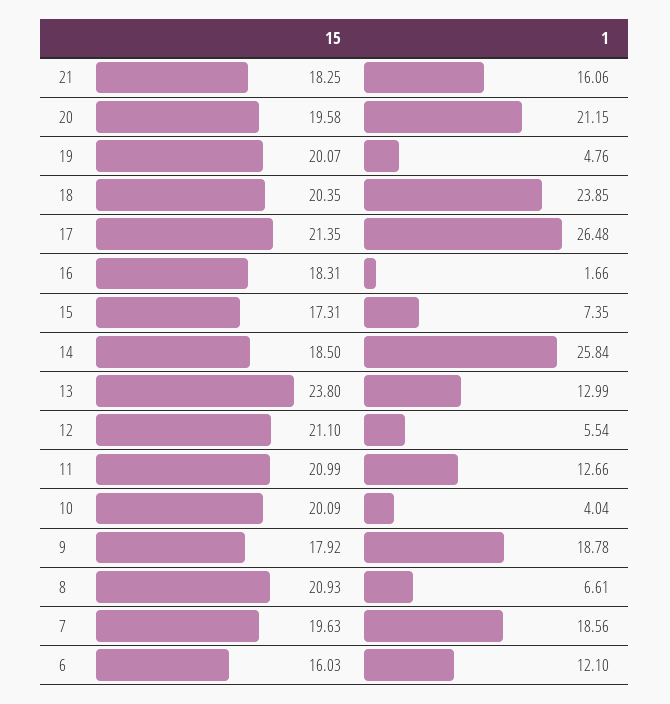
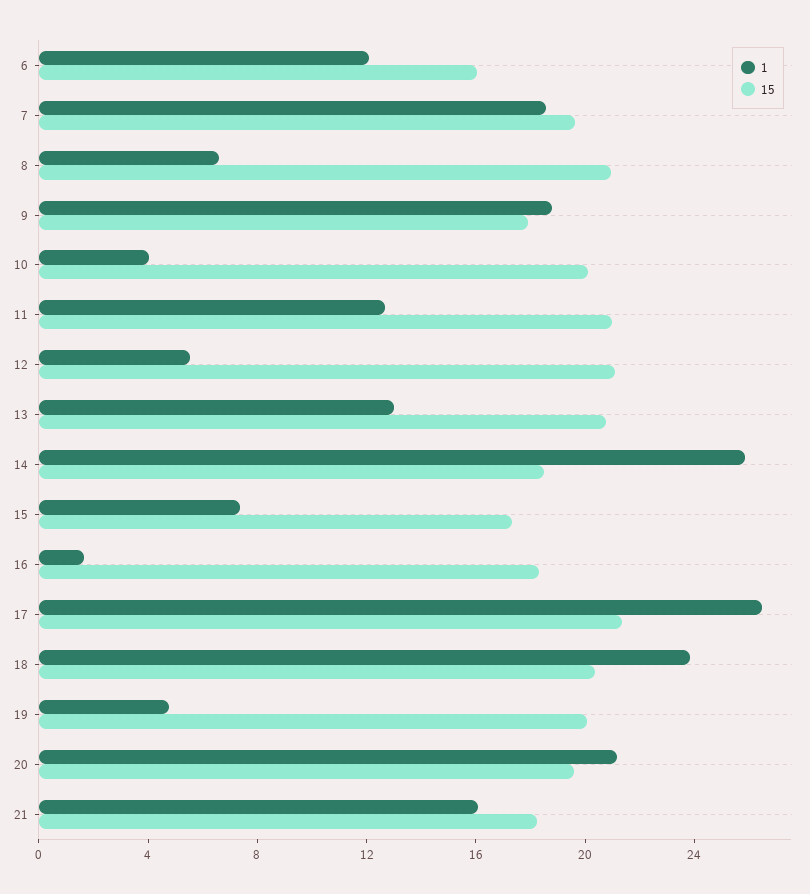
  {
    "15": {
      "21": 18.25,
      "20": 19.58,
      "19": 20.07,
      "18": 20.35,
      "17": 21.35,
      "16": 18.31,
      "15": 17.31,
      "14": 18.5,
-     "13": 23.8,
+     "13": 21,
      "12": 21.1,
      "11": 20.99,
      "10": 20.09,
      "9": 17.92,
      "8": 20.93,
      "7": 19.63,
      "6": 16.03
    },
    "1": {
      "21": 16.06,
      "20": 21.15,
      "19": 4.76,
      "18": 23.85,
      "17": 26.48,
      "16": 1.66,
      "15": 7.35,
      "14": 25.84,
      "13": 12.99,
      "12": 5.54,
      "11": 12.66,
      "10": 4.04,
      "9": 18.78,
      "8": 6.61,
      "7": 18.56,
      "6": 12.1
    }
  }

